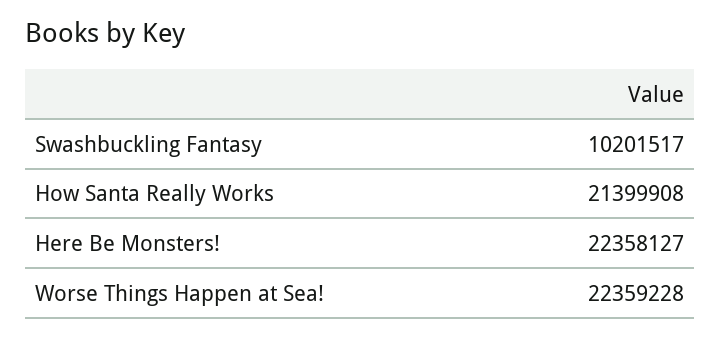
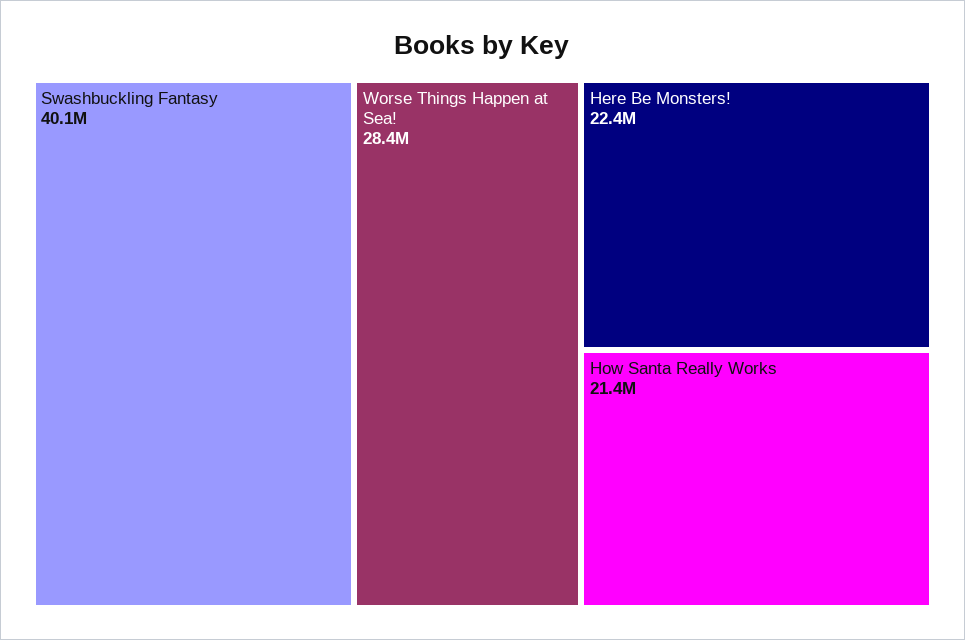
  {
-   "Swashbuckling Fantasy": 10201517,
+   "Swashbuckling Fantasy": 40100000,
    "How Santa Really Works": 21399908,
    "Here Be Monsters!": 22358127,
-   "Worse Things Happen at Sea!": 22359228
+   "Worse Things Happen at Sea!": 28400000
  }

